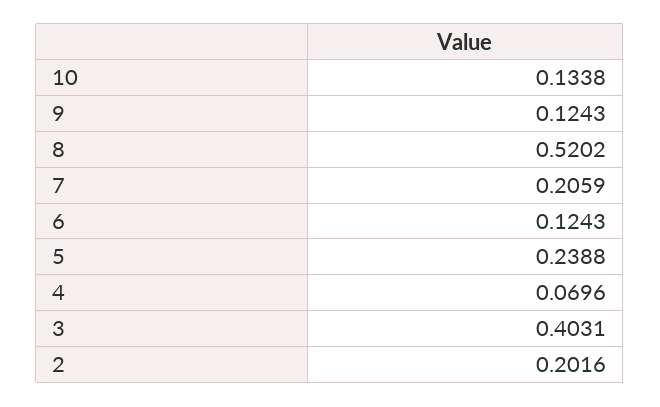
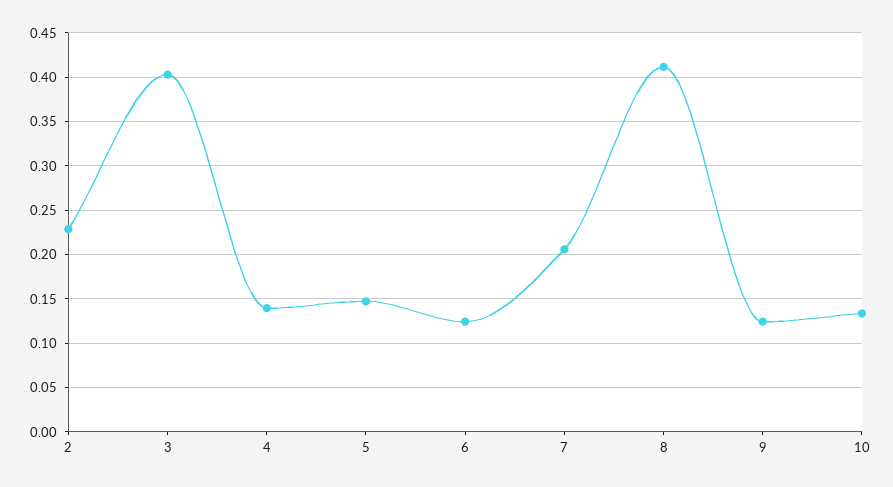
  {
    "10": 0.1338,
    "9": 0.1243,
-   "8": 0.5202,
+   "8": 0.41,
    "7": 0.2059,
    "6": 0.1243,
-   "5": 0.2388,
+   "5": 0.15,
-   "4": 0.0696,
+   "4": 0.14,
    "3": 0.4031,
-   "2": 0.2016
+   "2": 0.23
  }

